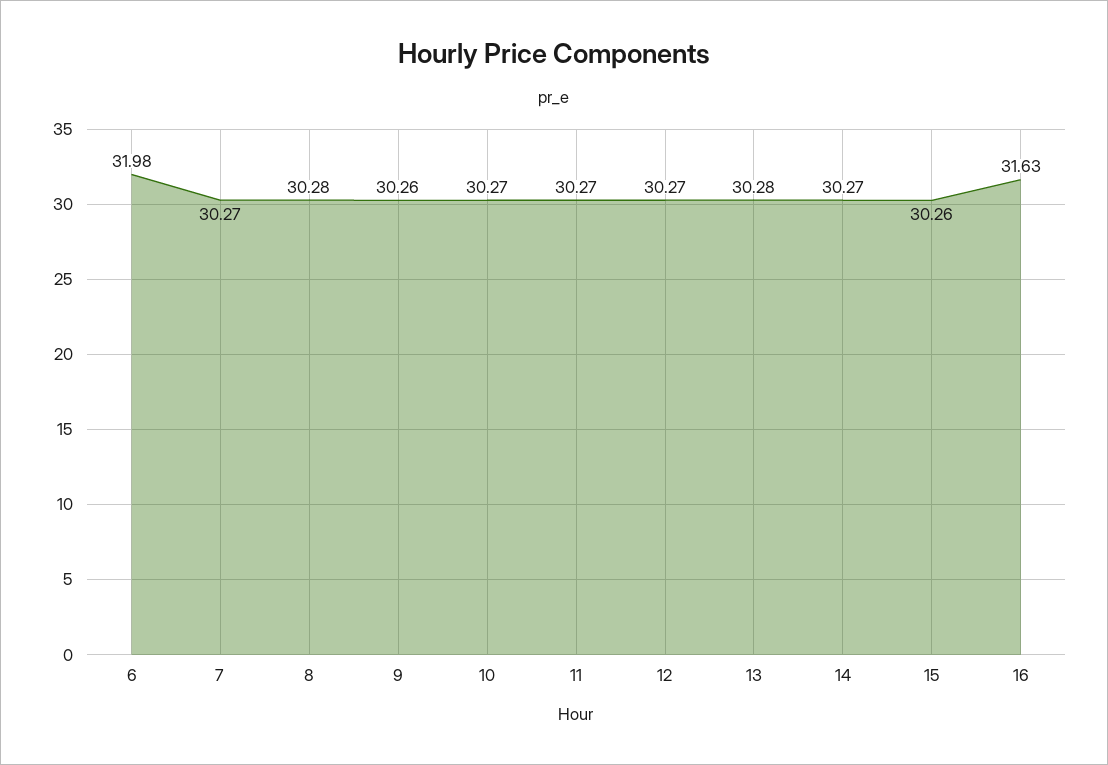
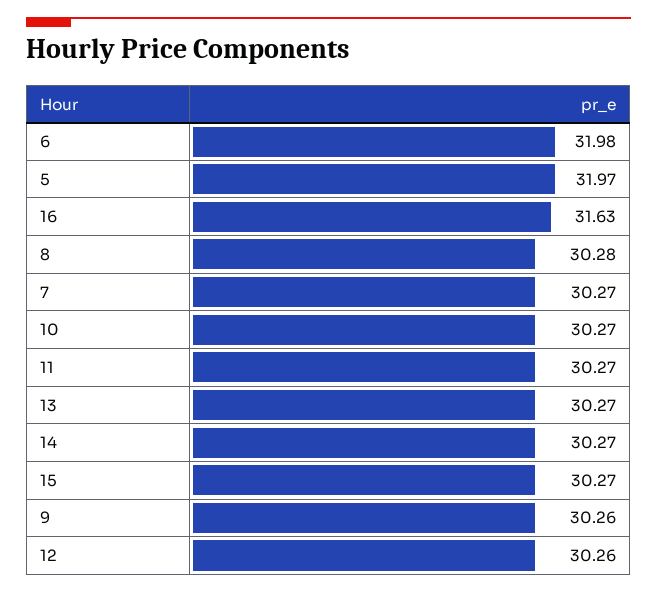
  {
    "6": 31.98,
    "7": 30.27,
    "8": 30.28,
    "9": 30.26,
    "10": 30.27,
    "11": 30.27,
-   "12": 30.27,
+   "12": 30.26,
-   "13": 30.28,
+   "13": 30.27,
    "14": 30.27,
-   "15": 30.26,
+   "15": 30.27,
-   "16": 31.63
+   "16": 31.63,
+   "5": 31.97
  }

